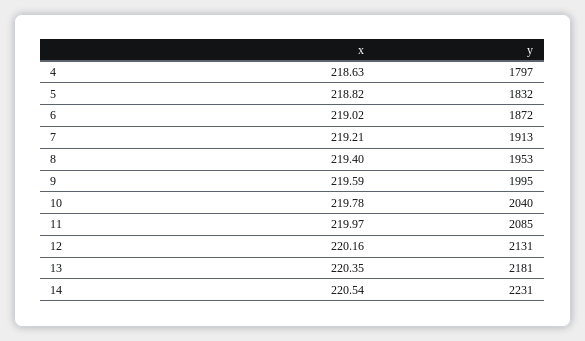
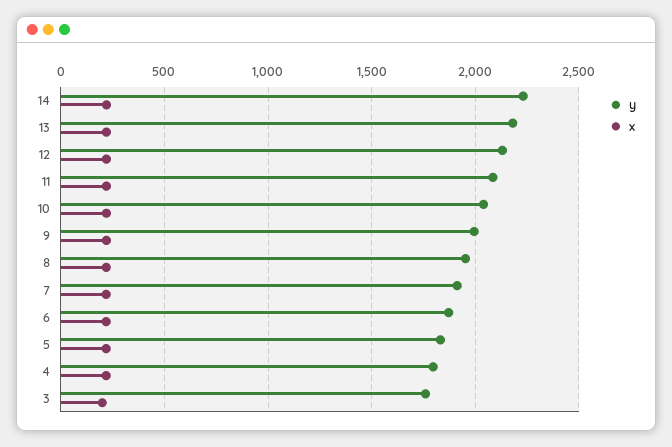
  {
    "x": {
      "4": 218.63,
      "5": 218.82,
      "6": 219.02,
      "7": 219.21,
      "8": 219.4,
      "9": 219.59,
      "10": 219.78,
      "11": 219.97,
      "12": 220.16,
      "13": 220.35,
-     "14": 220.54
+     "14": 220.54,
+     "3": 200
    },
    "y": {
      "4": 1797,
      "5": 1832,
      "6": 1872,
      "7": 1913,
      "8": 1953,
      "9": 1995,
      "10": 2040,
      "11": 2085,
      "12": 2131,
      "13": 2181,
-     "14": 2231
+     "14": 2231,
+     "3": 1750
    }
  }

